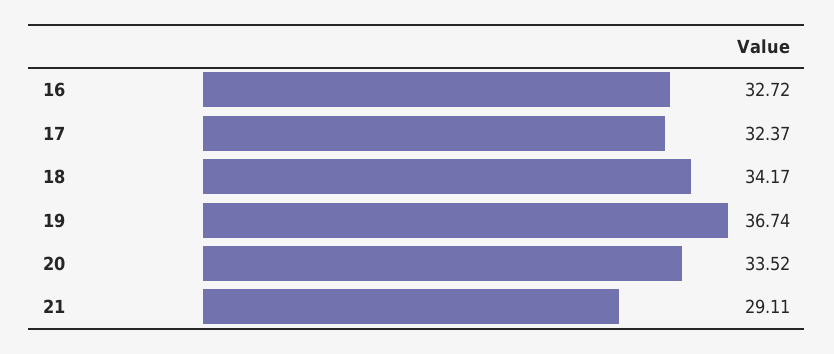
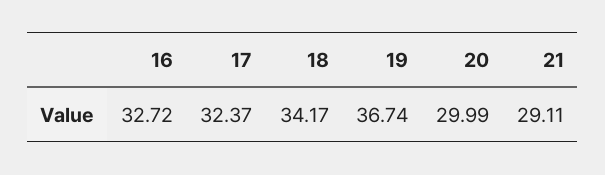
  {
    "16": 32.72,
    "17": 32.37,
    "18": 34.17,
    "19": 36.74,
-   "20": 33.52,
+   "20": 29.99,
    "21": 29.11
  }

